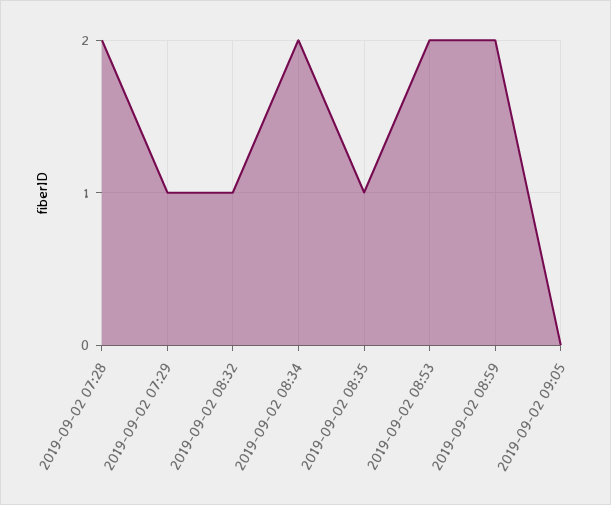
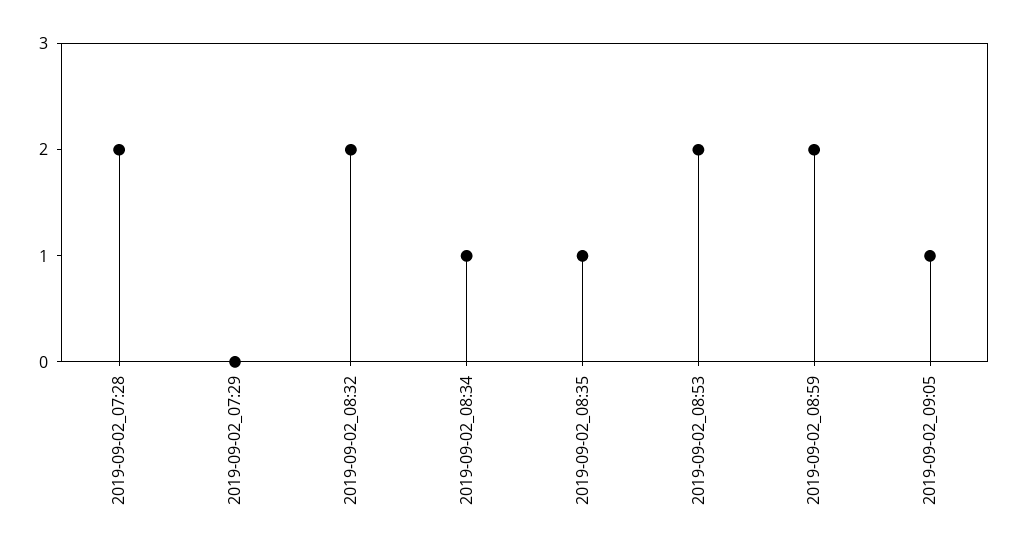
  {
    "2019-09-02 07:28": 2,
-   "2019-09-02 07:29": 1,
+   "2019-09-02 07:29": 0,
-   "2019-09-02 08:32": 1,
+   "2019-09-02 08:32": 2,
-   "2019-09-02 08:34": 2,
+   "2019-09-02 08:34": 1,
    "2019-09-02 08:35": 1,
    "2019-09-02 08:53": 2,
    "2019-09-02 08:59": 2,
-   "2019-09-02 09:05": 0
+   "2019-09-02 09:05": 1
  }

